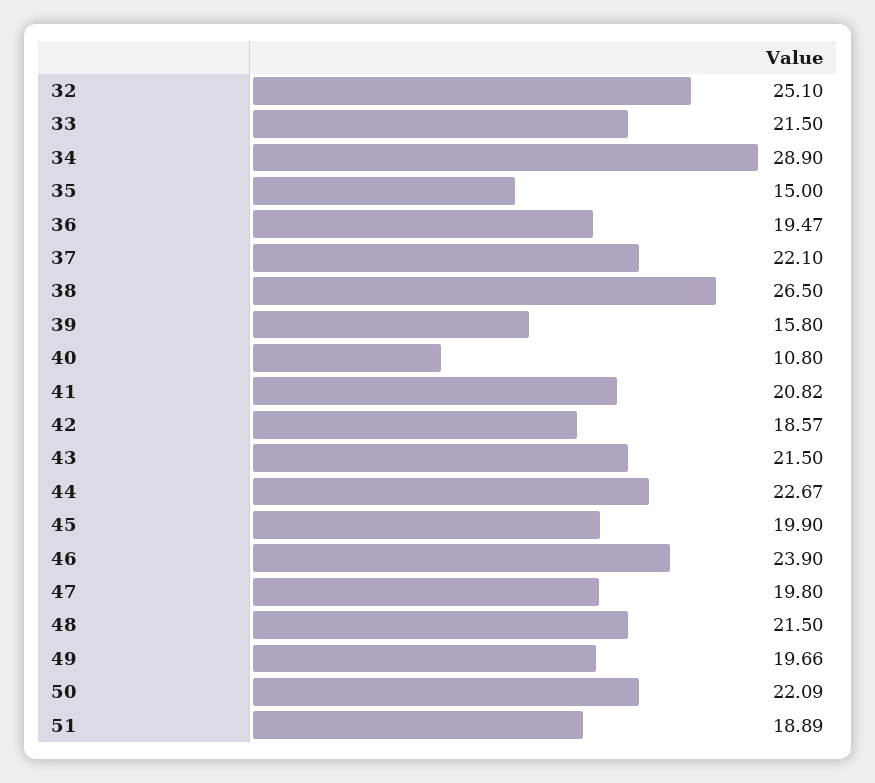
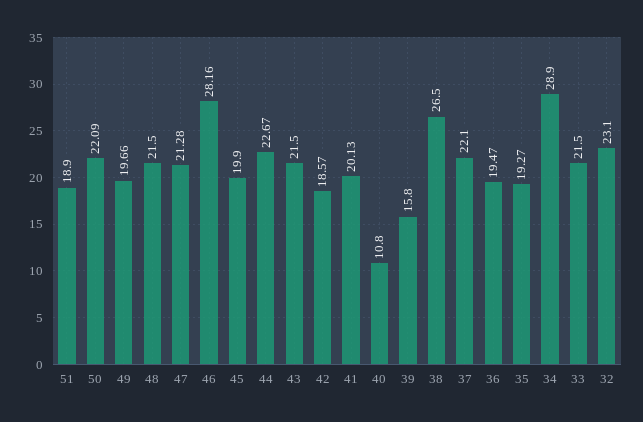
  {
-   "32": 25.1,
+   "32": 23.1,
    "33": 21.5,
    "34": 28.9,
-   "35": 15,
+   "35": 19.27,
    "36": 19.47,
    "37": 22.1,
    "38": 26.5,
    "39": 15.8,
    "40": 10.8,
-   "41": 20.82,
+   "41": 20.13,
    "42": 18.57,
    "43": 21.5,
    "44": 22.67,
    "45": 19.9,
-   "46": 23.9,
+   "46": 28.16,
-   "47": 19.8,
+   "47": 21.28,
    "48": 21.5,
    "49": 19.66,
    "50": 22.09,
-   "51": 18.89
+   "51": 18.9
  }

